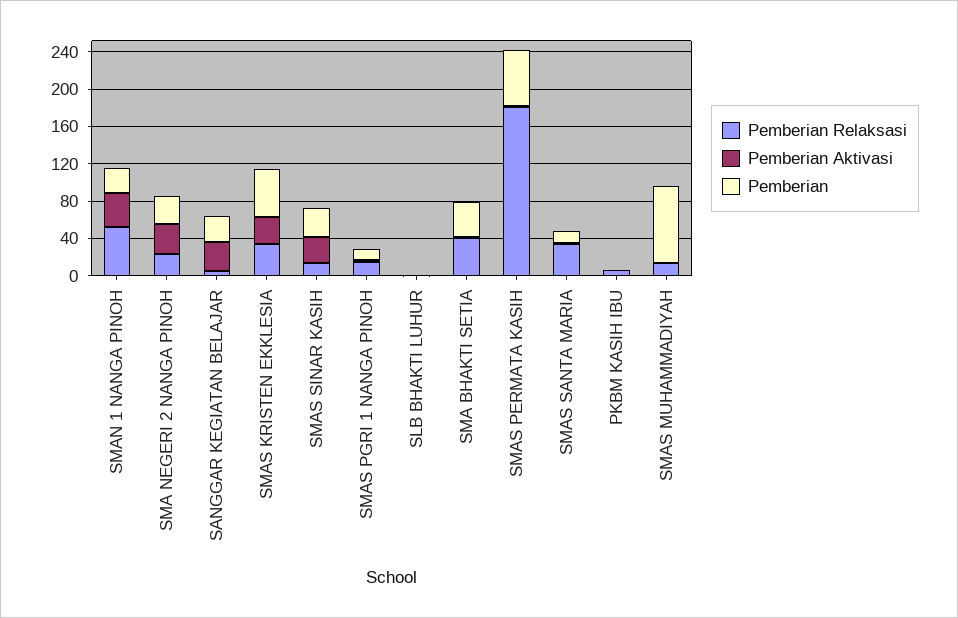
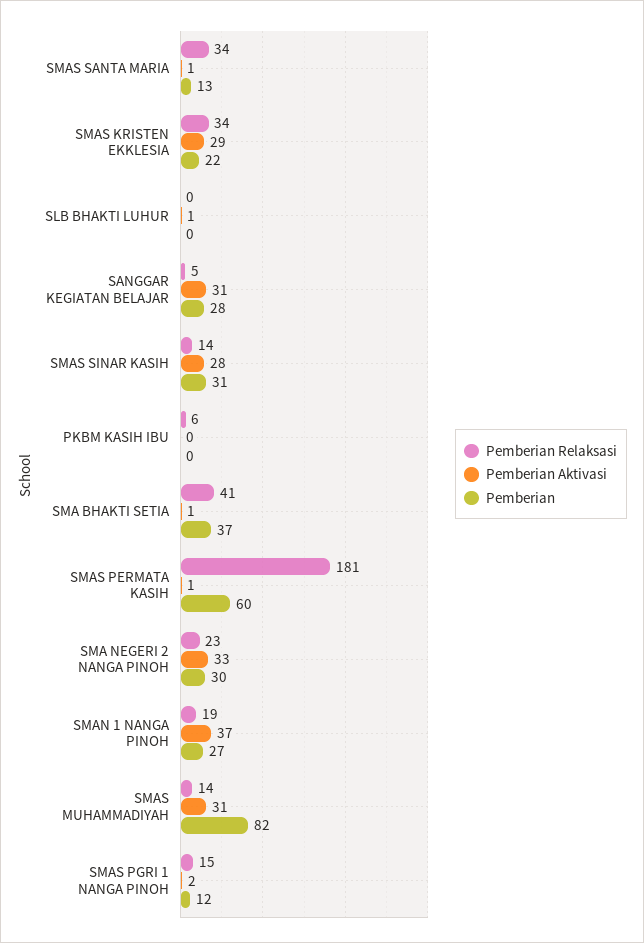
  {
    "Pemberian Relaksasi": {
-     "SMAN 1 NANGA PINOH": 50,
+     "SMAN 1 NANGA PINOH": 19,
      "SMA NEGERI 2 NANGA PINOH": 23,
      "SANGGAR KEGIATAN BELAJAR": 5,
      "SMAS KRISTEN EKKLESIA": 34,
      "SMAS SINAR KASIH": 14,
      "SMAS PGRI 1 NANGA PINOH": 15,
      "SLB BHAKTI LUHUR": 0,
      "SMA BHAKTI SETIA": 41,
      "SMAS PERMATA KASIH": 181,
      "SMAS SANTA MARIA": 34,
      "PKBM KASIH IBU": 6,
      "SMAS MUHAMMADIYAH": 14
    },
    "Pemberian Aktivasi": {
      "SMAN 1 NANGA PINOH": 37,
      "SMA NEGERI 2 NANGA PINOH": 33,
      "SANGGAR KEGIATAN BELAJAR": 31,
      "SMAS KRISTEN EKKLESIA": 29,
      "SMAS SINAR KASIH": 28,
      "SMAS PGRI 1 NANGA PINOH": 2,
      "SLB BHAKTI LUHUR": 1,
      "SMA BHAKTI SETIA": 1,
      "SMAS PERMATA KASIH": 1,
      "SMAS SANTA MARIA": 1,
      "PKBM KASIH IBU": 0,
-     "SMAS MUHAMMADIYAH": 0
+     "SMAS MUHAMMADIYAH": 31
    },
    "Pemberian": {
      "SMAN 1 NANGA PINOH": 27,
      "SMA NEGERI 2 NANGA PINOH": 30,
      "SANGGAR KEGIATAN BELAJAR": 28,
-     "SMAS KRISTEN EKKLESIA": 50,
+     "SMAS KRISTEN EKKLESIA": 22,
      "SMAS SINAR KASIH": 31,
      "SMAS PGRI 1 NANGA PINOH": 12,
      "SLB BHAKTI LUHUR": 0,
      "SMA BHAKTI SETIA": 37,
      "SMAS PERMATA KASIH": 60,
      "SMAS SANTA MARIA": 13,
      "PKBM KASIH IBU": 0,
      "SMAS MUHAMMADIYAH": 82
    }
  }

